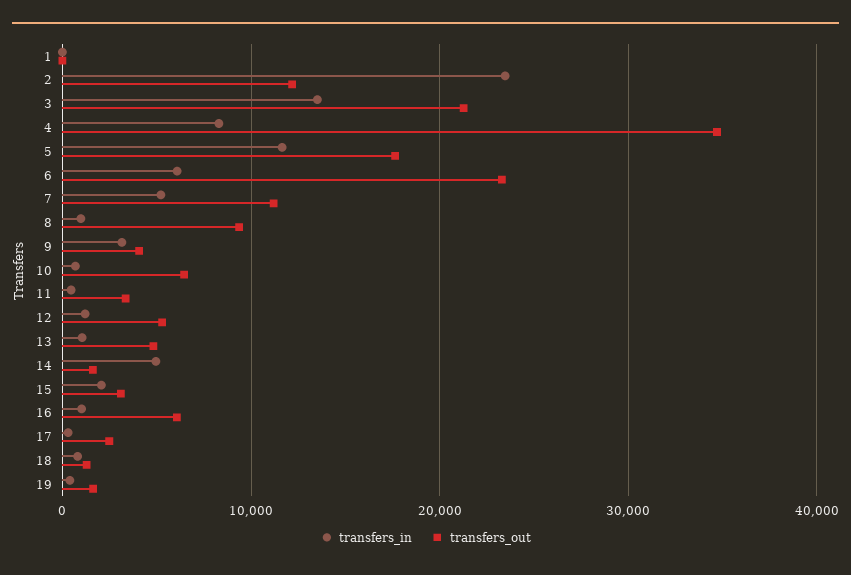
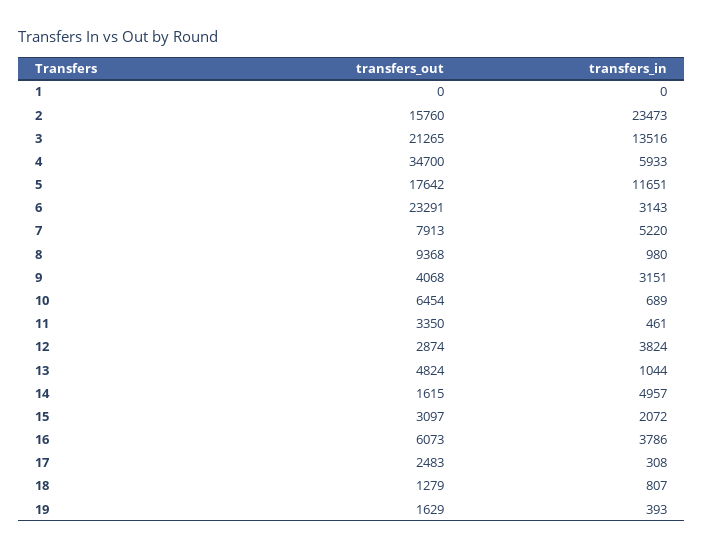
  {
    "transfers_in": {
      "1": 0,
      "2": 23473,
      "3": 13516,
-     "4": 8000,
+     "4": 5933,
      "5": 11651,
-     "6": 6000,
+     "6": 3143,
      "7": 5220,
      "8": 980,
      "9": 3151,
      "10": 689,
      "11": 461,
-     "12": 1000,
+     "12": 3824,
      "13": 1044,
      "14": 4957,
      "15": 2072,
-     "16": 1000,
+     "16": 3786,
      "17": 308,
      "18": 807,
      "19": 393
    },
    "transfers_out": {
      "1": 0,
-     "2": 12000,
+     "2": 15760,
      "3": 21265,
      "4": 34700,
      "5": 17642,
      "6": 23291,
-     "7": 11000,
+     "7": 7913,
      "8": 9368,
      "9": 4068,
      "10": 6454,
      "11": 3350,
-     "12": 5000,
+     "12": 2874,
      "13": 4824,
      "14": 1615,
      "15": 3097,
      "16": 6073,
      "17": 2483,
      "18": 1279,
      "19": 1629
    }
  }

